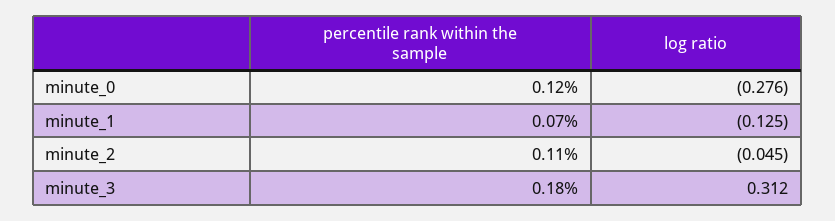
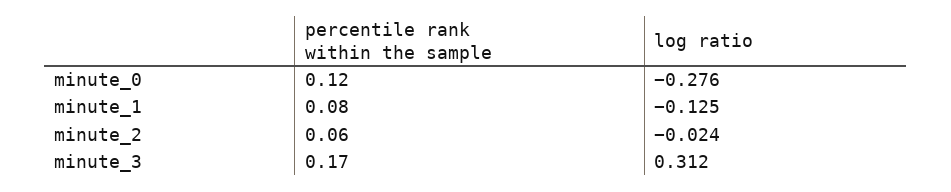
  {
    "percentile rank within the sample": {
      "minute_0": 0.12,
-     "minute_1": 0.07,
+     "minute_1": 0.08,
-     "minute_2": 0.11,
+     "minute_2": 0.06,
-     "minute_3": 0.18
+     "minute_3": 0.17
    },
    "log ratio": {
      "minute_0": -0.276,
      "minute_1": -0.125,
-     "minute_2": -0.045,
+     "minute_2": -0.024,
      "minute_3": 0.312
    }
  }

